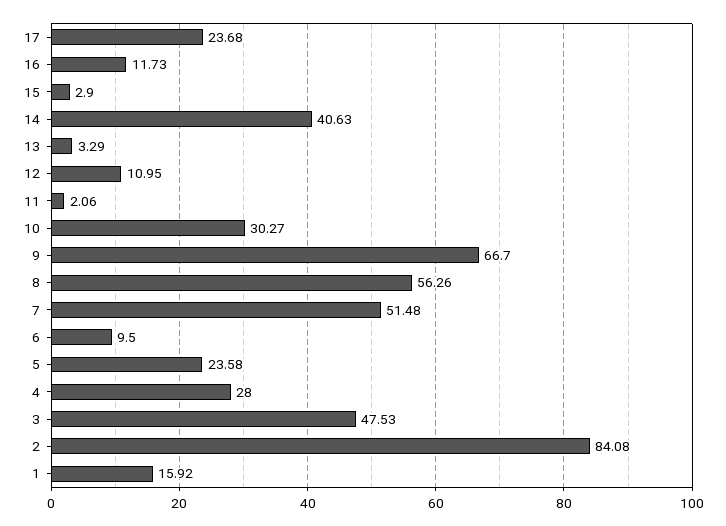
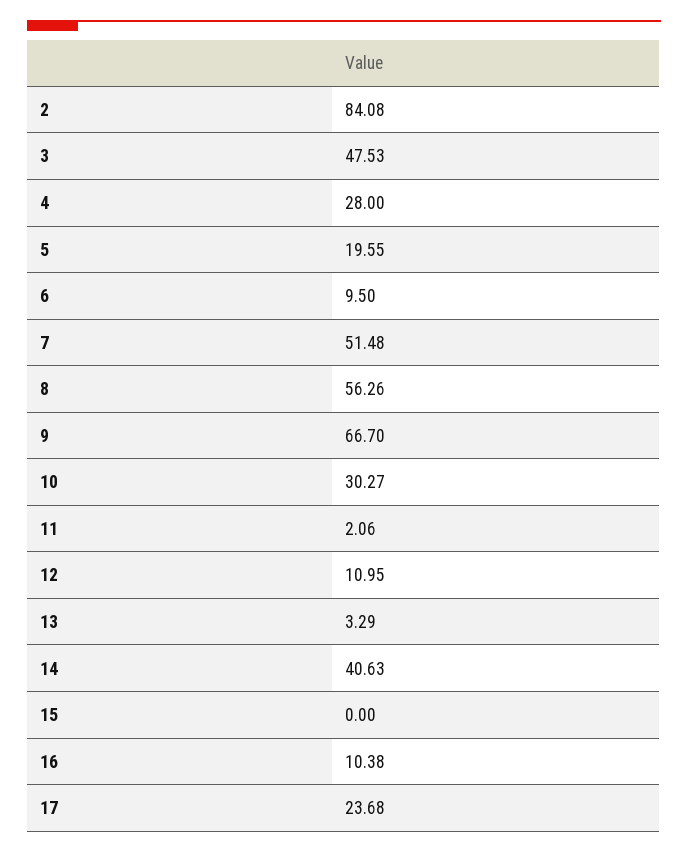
  {
    "17": 23.68,
-   "16": 11.73,
+   "16": 10.38,
-   "15": 2.9,
+   "15": 0,
    "14": 40.63,
    "13": 3.29,
    "12": 10.95,
    "11": 2.06,
    "10": 30.27,
    "9": 66.7,
    "8": 56.26,
    "7": 51.48,
    "6": 9.5,
-   "5": 23.58,
+   "5": 19.55,
    "4": 28,
    "3": 47.53,
-   "2": 84.08,
+   "2": 84.08
-   "1": 15.92
  }

